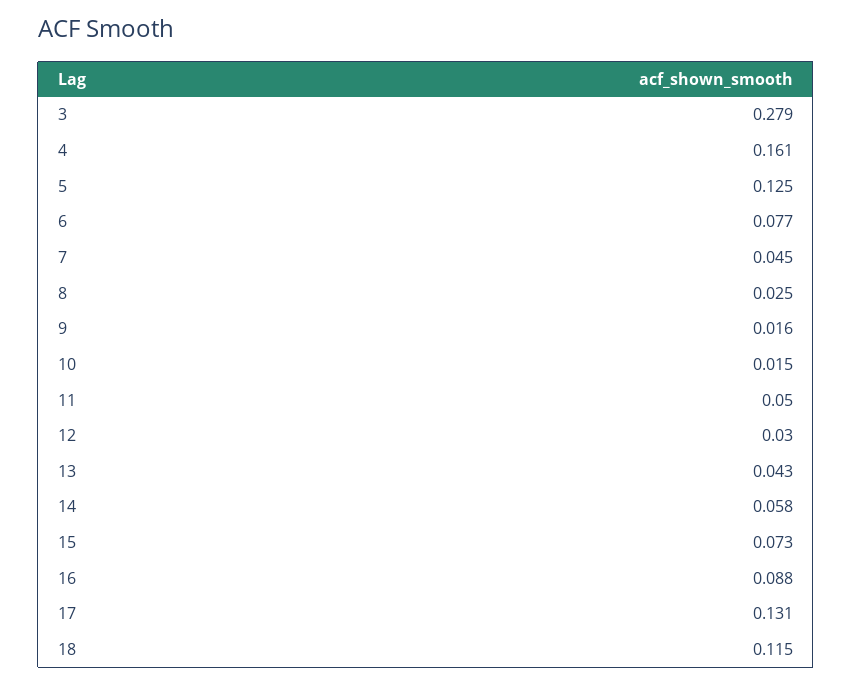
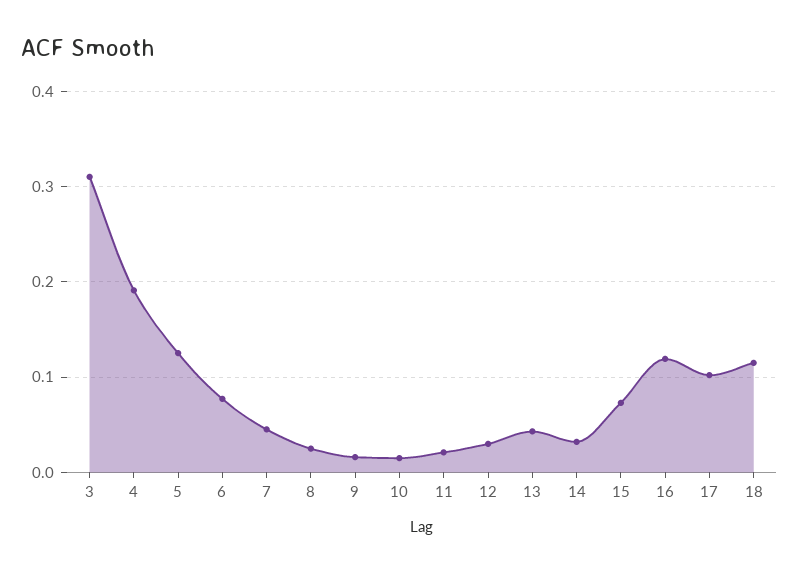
  {
-   "3": 0.279,
+   "3": 0.31,
-   "4": 0.161,
+   "4": 0.19,
    "5": 0.125,
    "6": 0.077,
    "7": 0.045,
    "8": 0.025,
    "9": 0.016,
    "10": 0.015,
-   "11": 0.05,
+   "11": 0.02,
    "12": 0.03,
    "13": 0.043,
-   "14": 0.058,
+   "14": 0.03,
    "15": 0.073,
-   "16": 0.088,
+   "16": 0.12,
-   "17": 0.131,
+   "17": 0.1,
    "18": 0.115
  }

